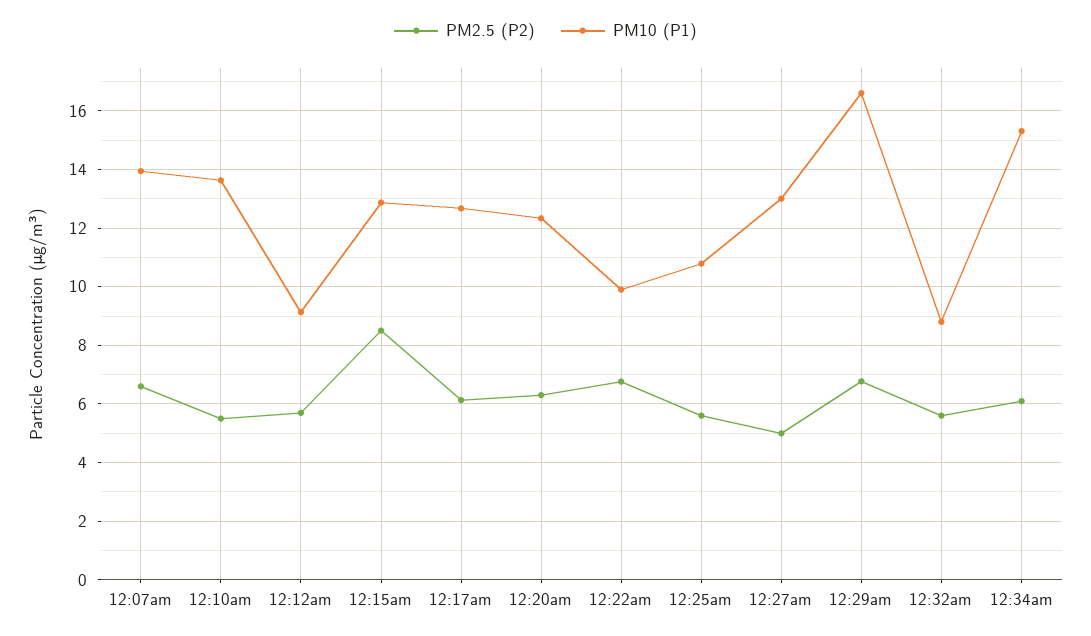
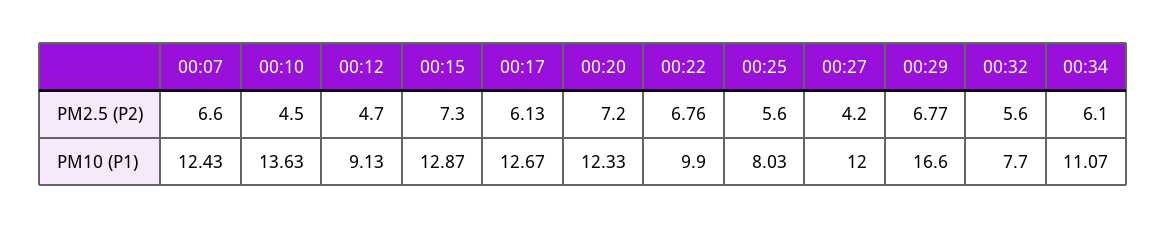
  {
    "PM2.5 (P2)": {
      "12:07am": 6.6,
-     "12:10am": 5.5,
+     "12:10am": 4.5,
-     "12:12am": 5.75,
+     "12:12am": 4.7,
-     "12:15am": 8.5,
+     "12:15am": 7.3,
      "12:17am": 6.13,
-     "12:20am": 6.25,
+     "12:20am": 7.2,
      "12:22am": 6.76,
      "12:25am": 5.6,
-     "12:27am": 5,
+     "12:27am": 4.2,
      "12:29am": 6.77,
      "12:32am": 5.6,
      "12:34am": 6.1
    },
    "PM10 (P1)": {
-     "12:07am": 14,
+     "12:07am": 12.43,
      "12:10am": 13.63,
      "12:12am": 9.13,
      "12:15am": 12.87,
      "12:17am": 12.67,
      "12:20am": 12.33,
      "12:22am": 9.9,
-     "12:25am": 10.75,
+     "12:25am": 8.03,
-     "12:27am": 13,
+     "12:27am": 12,
      "12:29am": 16.6,
-     "12:32am": 8.75,
+     "12:32am": 7.7,
-     "12:34am": 15.25
+     "12:34am": 11.07
    }
  }

